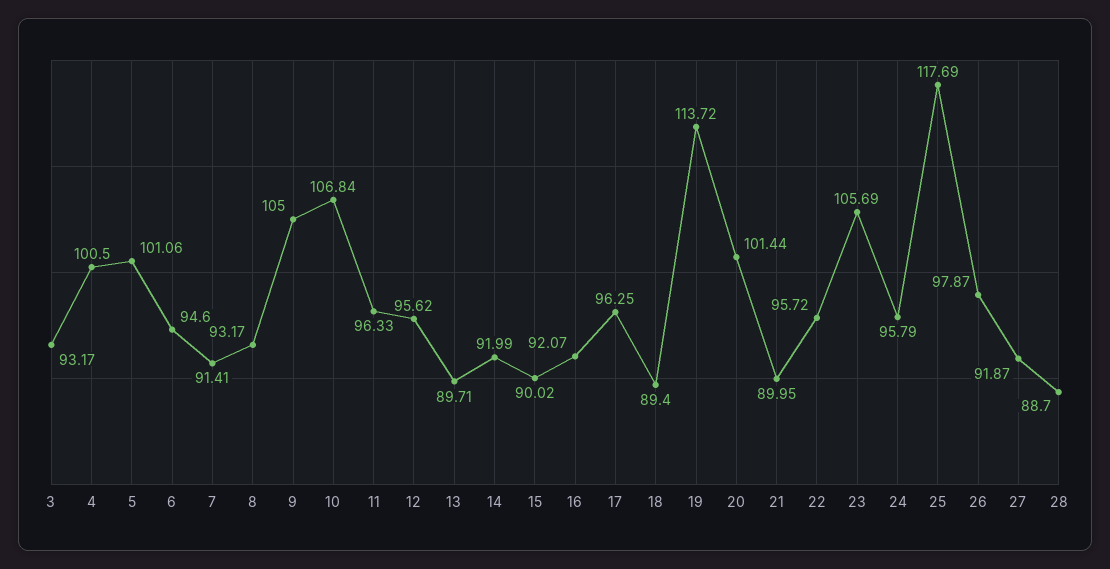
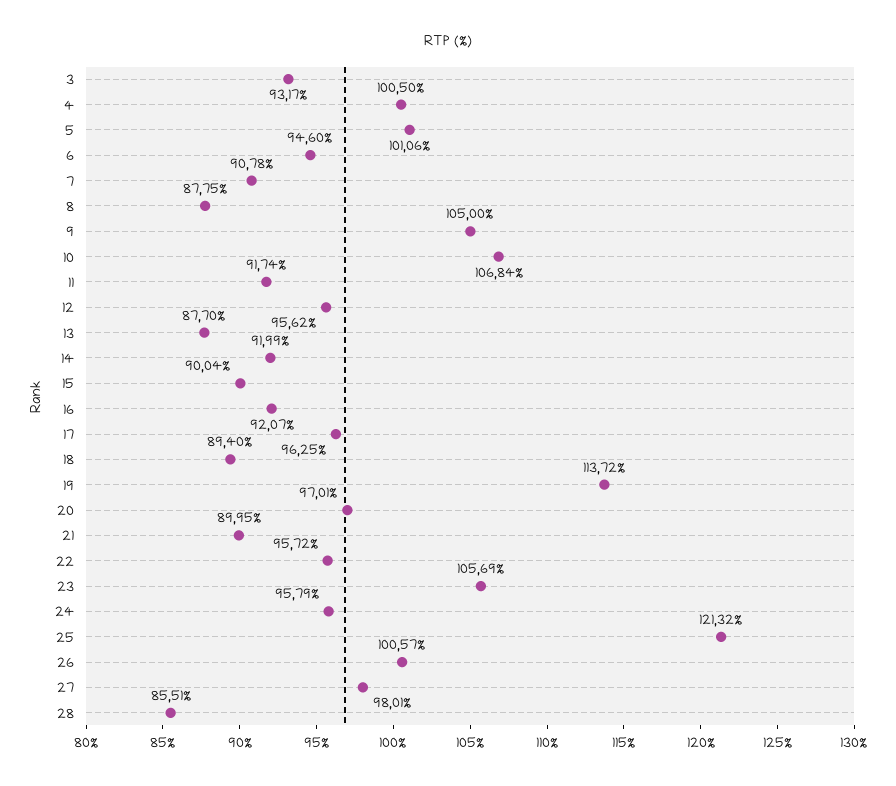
  {
    "3": 93.17,
    "4": 100.5,
    "5": 101.06,
    "6": 94.6,
-   "7": 91.41,
+   "7": 90.78,
-   "8": 93.17,
+   "8": 87.75,
    "9": 105,
    "10": 106.84,
-   "11": 96.33,
+   "11": 91.74,
    "12": 95.62,
-   "13": 89.71,
+   "13": 87.7,
    "14": 91.99,
-   "15": 90.02,
+   "15": 90.04,
    "16": 92.07,
    "17": 96.25,
    "18": 89.4,
    "19": 113.72,
-   "20": 101.44,
+   "20": 97.01,
    "21": 89.95,
    "22": 95.72,
    "23": 105.69,
    "24": 95.79,
-   "25": 117.69,
+   "25": 121.32,
-   "26": 97.87,
+   "26": 100.57,
-   "27": 91.87,
+   "27": 98.01,
-   "28": 88.7
+   "28": 85.51
  }

